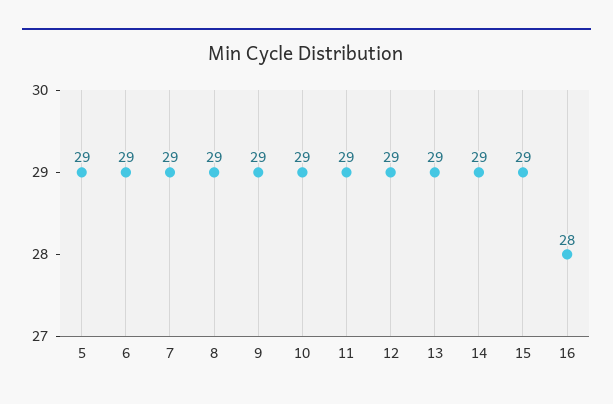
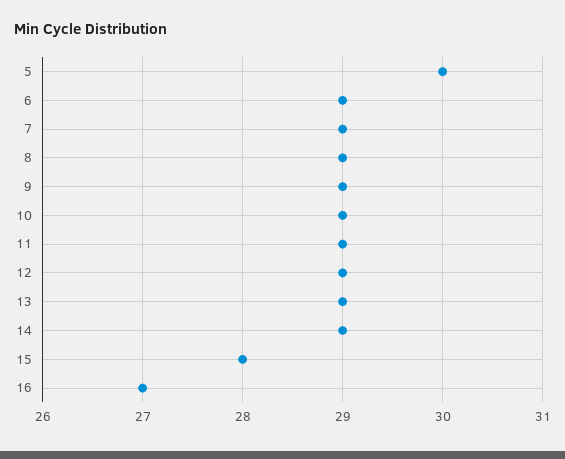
  {
-   "5": 29,
+   "5": 30,
    "6": 29,
    "7": 29,
    "8": 29,
    "9": 29,
    "10": 29,
    "11": 29,
    "12": 29,
    "13": 29,
    "14": 29,
-   "15": 29,
+   "15": 28,
-   "16": 28
+   "16": 27
  }

